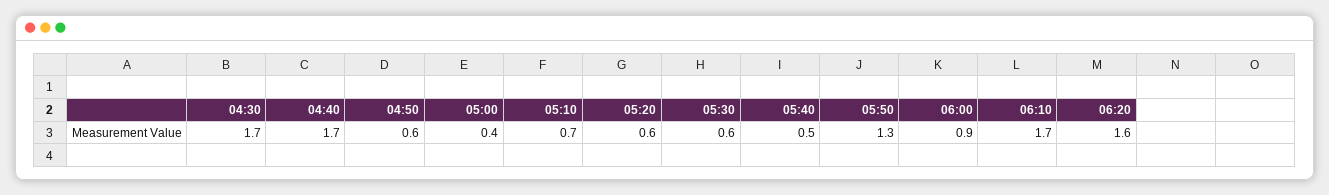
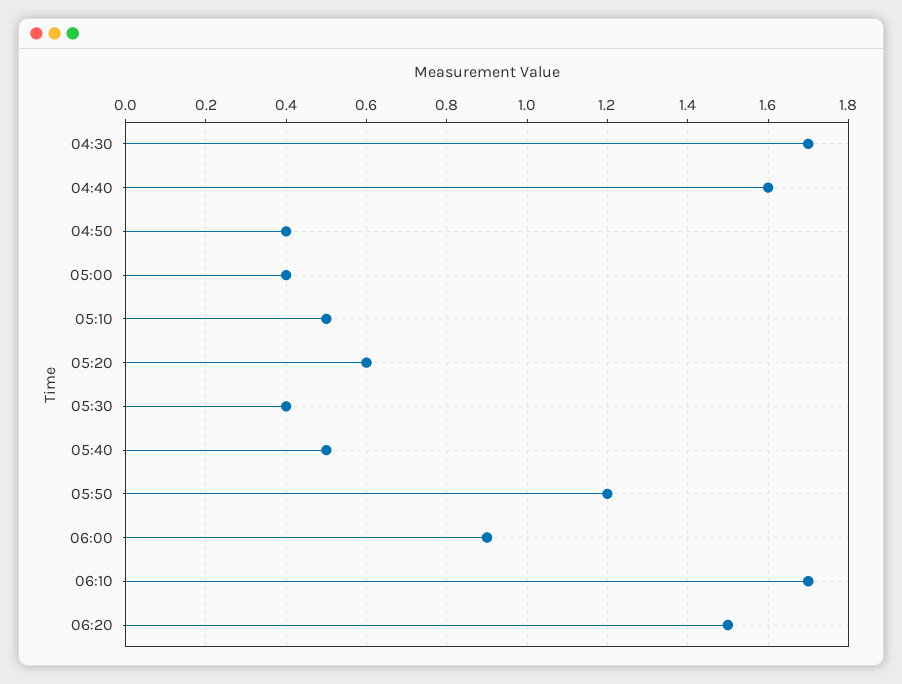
  {
    "04:30": 1.7,
-   "04:40": 1.7,
+   "04:40": 1.6,
-   "04:50": 0.6,
+   "04:50": 0.4,
    "05:00": 0.4,
-   "05:10": 0.7,
+   "05:10": 0.5,
    "05:20": 0.6,
-   "05:30": 0.6,
+   "05:30": 0.4,
    "05:40": 0.5,
-   "05:50": 1.3,
+   "05:50": 1.2,
    "06:00": 0.9,
    "06:10": 1.7,
-   "06:20": 1.6
+   "06:20": 1.5
  }

